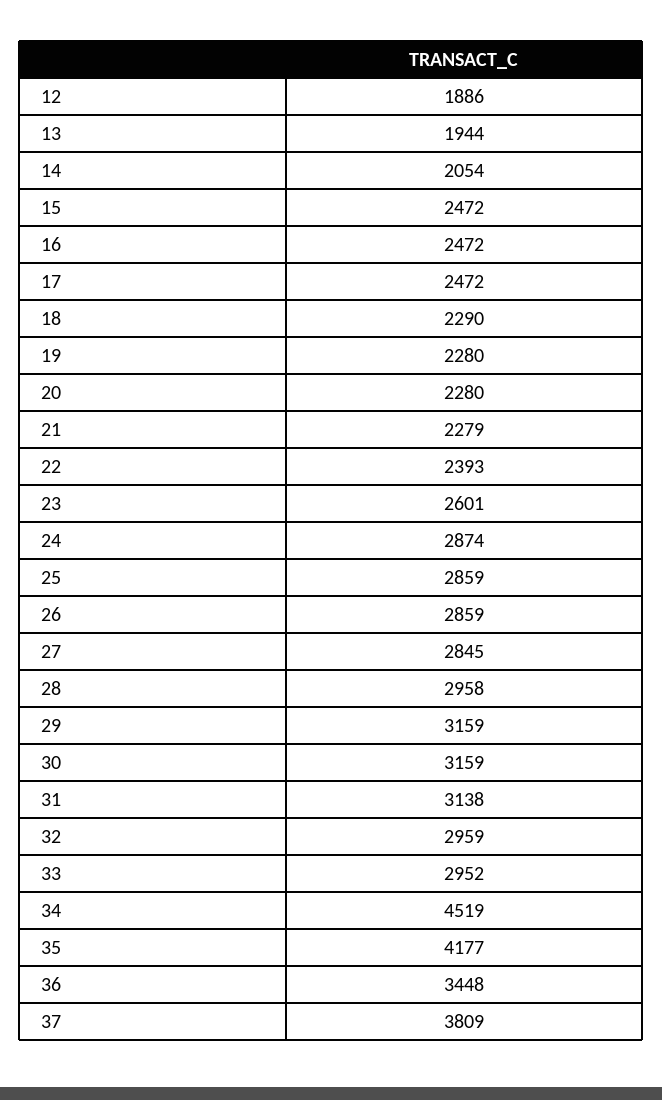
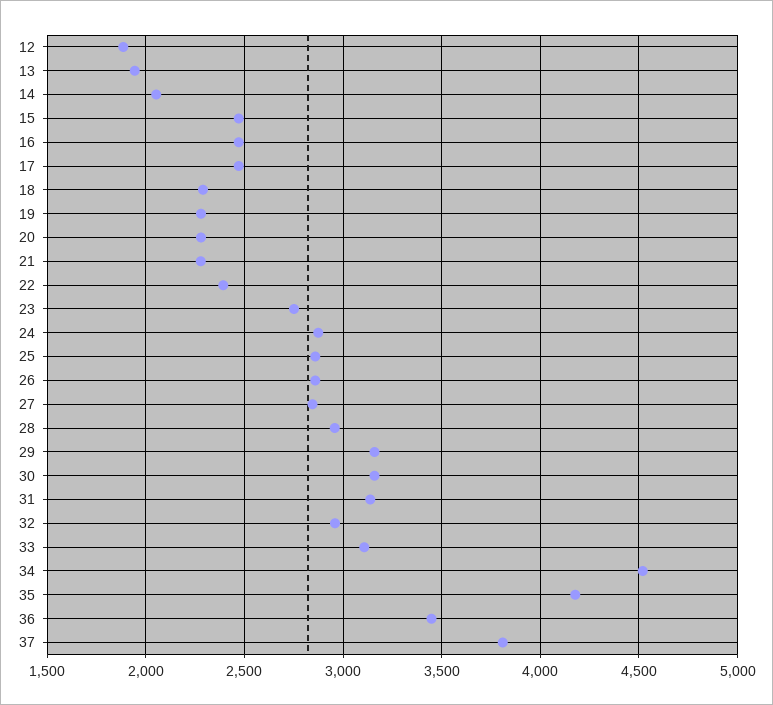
  {
    "12": 1886,
    "13": 1944,
    "14": 2054,
    "15": 2472,
    "16": 2472,
    "17": 2472,
    "18": 2290,
    "19": 2280,
    "20": 2280,
    "21": 2279,
    "22": 2393,
-   "23": 2601,
+   "23": 2750,
    "24": 2874,
    "25": 2859,
    "26": 2859,
    "27": 2845,
    "28": 2958,
    "29": 3159,
    "30": 3159,
    "31": 3138,
    "32": 2959,
-   "33": 2952,
+   "33": 3100,
    "34": 4519,
    "35": 4177,
    "36": 3448,
    "37": 3809
  }

